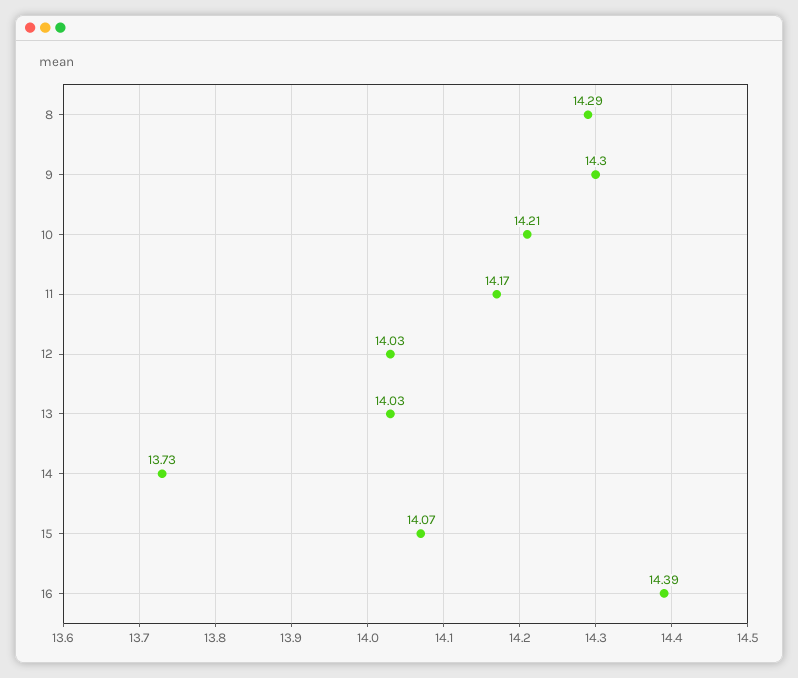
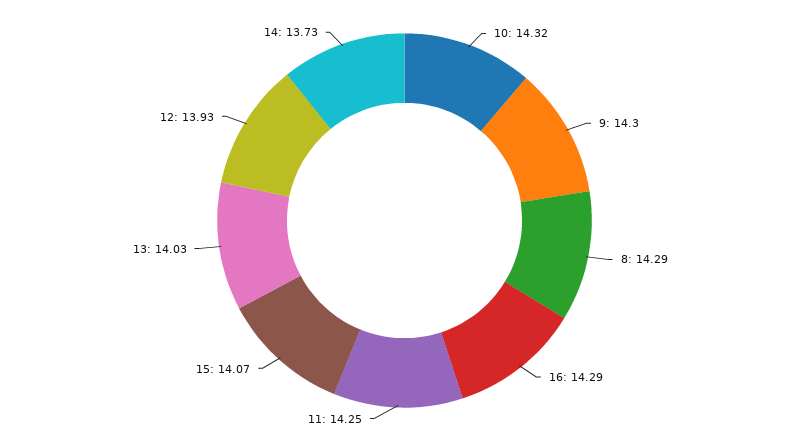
  {
    "8": 14.29,
    "9": 14.3,
-   "10": 14.21,
+   "10": 14.32,
-   "11": 14.17,
+   "11": 14.25,
-   "12": 14.03,
+   "12": 13.93,
    "13": 14.03,
    "14": 13.73,
    "15": 14.07,
-   "16": 14.39
+   "16": 14.29
  }

